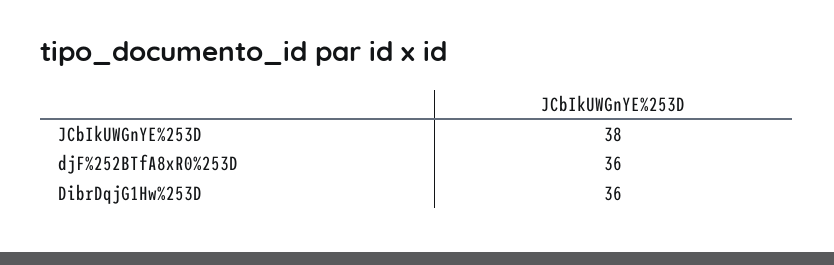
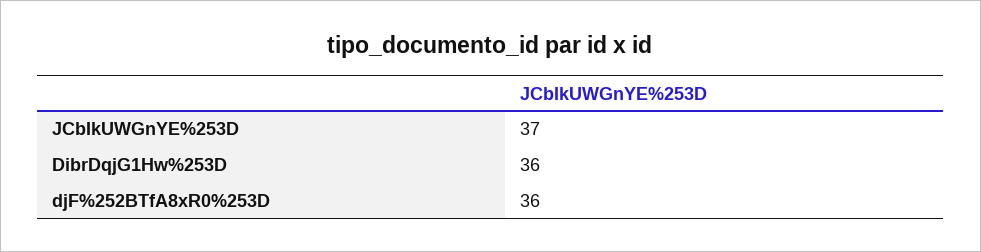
  {
-   "JCbIkUWGnYE%253D": 38,
+   "JCbIkUWGnYE%253D": 37,
    "djF%252BTfA8xR0%253D": 36,
    "DibrDqjG1Hw%253D": 36
  }

